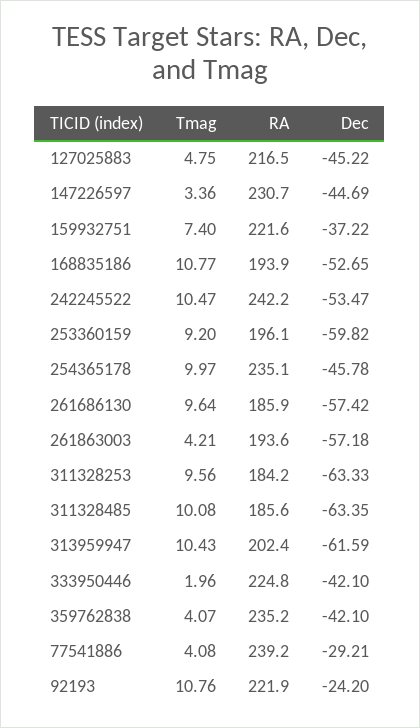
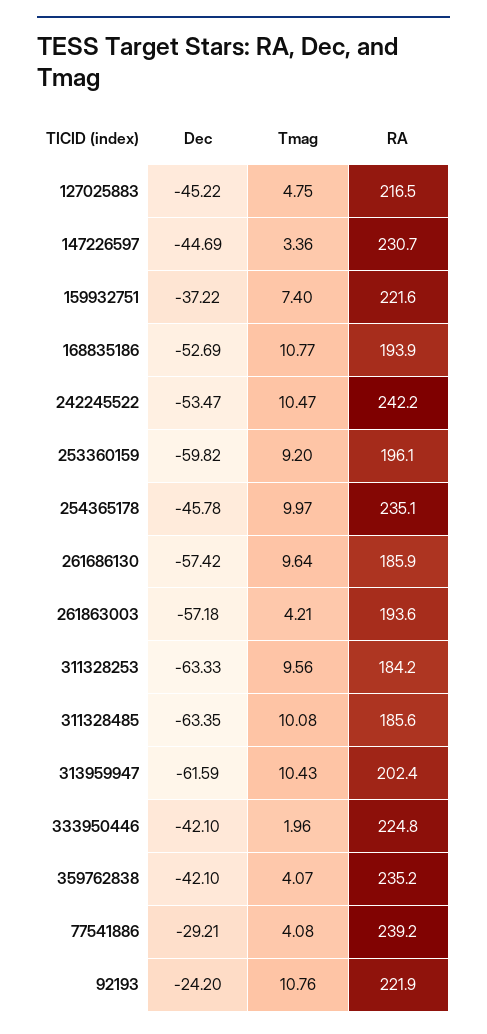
  {
    "Tmag": {
      "127025883": 4.75,
      "147226597": 3.36,
      "159932751": 7.4,
      "168835186": 10.77,
      "242245522": 10.47,
      "253360159": 9.2,
      "254365178": 9.97,
      "261686130": 9.64,
      "261863003": 4.21,
      "311328253": 9.56,
      "311328485": 10.08,
      "313959947": 10.43,
      "333950446": 1.96,
      "359762838": 4.07,
      "77541886": 4.08,
      "92193": 10.76
    },
    "RA": {
      "127025883": 216.5,
      "147226597": 230.7,
      "159932751": 221.6,
      "168835186": 193.9,
      "242245522": 242.2,
      "253360159": 196.1,
      "254365178": 235.1,
      "261686130": 185.9,
      "261863003": 193.6,
      "311328253": 184.2,
      "311328485": 185.6,
      "313959947": 202.4,
      "333950446": 224.8,
      "359762838": 235.2,
      "77541886": 239.2,
      "92193": 221.9
    },
    "Dec": {
      "127025883": -45.22,
      "147226597": -44.69,
      "159932751": -37.22,
-     "168835186": -52.65,
+     "168835186": -52.69,
      "242245522": -53.47,
      "253360159": -59.82,
      "254365178": -45.78,
      "261686130": -57.42,
      "261863003": -57.18,
      "311328253": -63.33,
      "311328485": -63.35,
      "313959947": -61.59,
      "333950446": -42.1,
      "359762838": -42.1,
      "77541886": -29.21,
      "92193": -24.2
    }
  }

